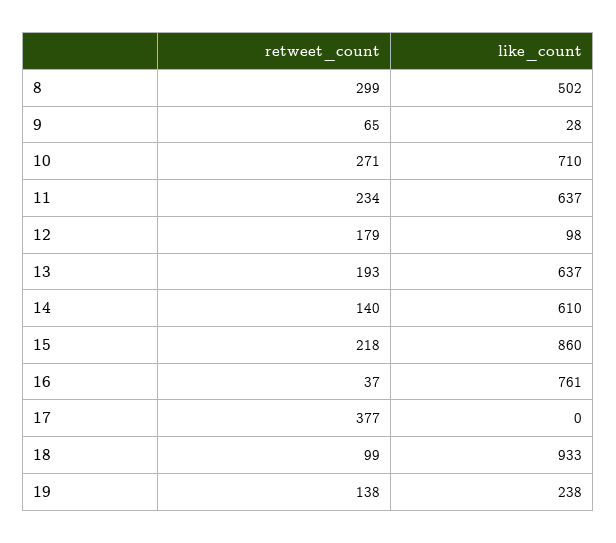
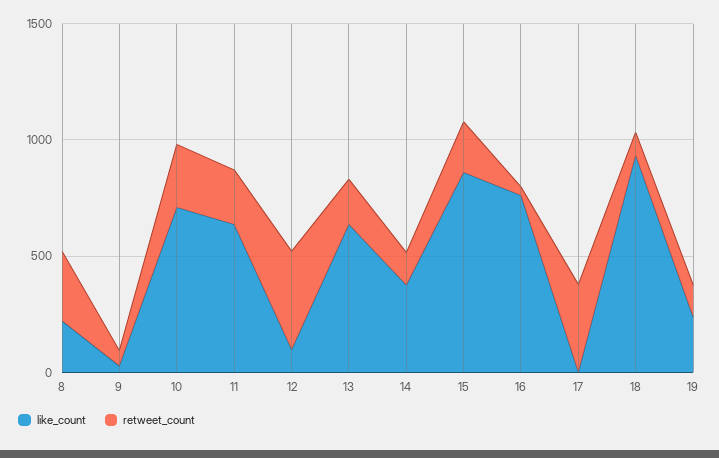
  {
    "retweet_count": {
      "8": 299,
      "9": 65,
      "10": 271,
      "11": 234,
-     "12": 179,
+     "12": 400,
      "13": 193,
      "14": 140,
      "15": 218,
      "16": 37,
      "17": 377,
      "18": 99,
      "19": 138
    },
    "like_count": {
-     "8": 502,
+     "8": 200,
      "9": 28,
      "10": 710,
      "11": 637,
      "12": 98,
      "13": 637,
-     "14": 610,
+     "14": 400,
      "15": 860,
      "16": 761,
      "17": 0,
      "18": 933,
      "19": 238
    }
  }

